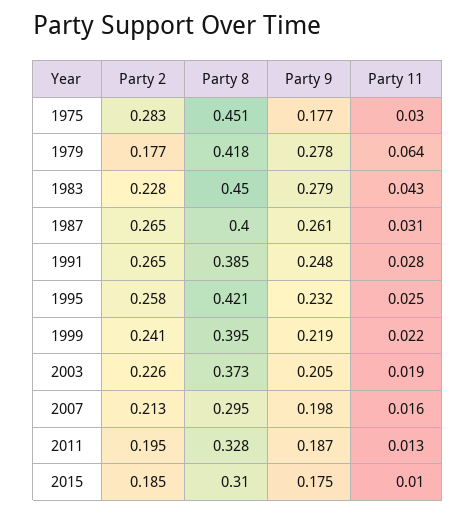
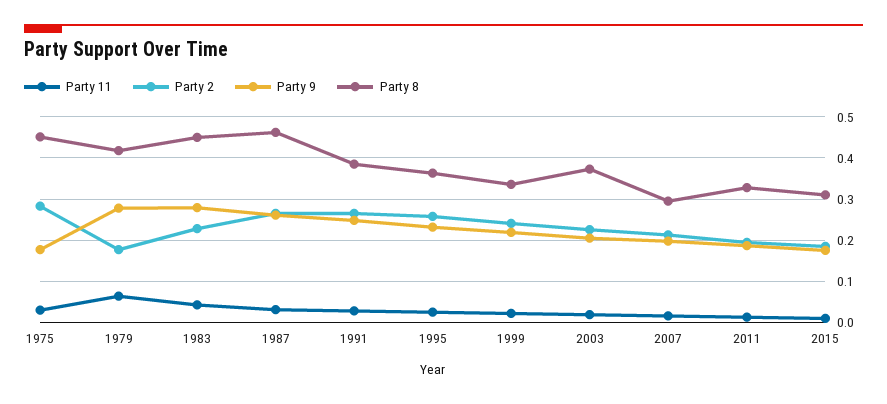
  {
    "Party 2": {
      "1975": 0.283,
      "1979": 0.177,
      "1983": 0.228,
      "1987": 0.265,
      "1991": 0.265,
      "1995": 0.258,
      "1999": 0.241,
      "2003": 0.226,
      "2007": 0.213,
      "2011": 0.195,
      "2015": 0.185
    },
    "Party 8": {
      "1975": 0.451,
      "1979": 0.418,
      "1983": 0.45,
-     "1987": 0.4,
+     "1987": 0.46,
      "1991": 0.385,
-     "1995": 0.421,
+     "1995": 0.36,
-     "1999": 0.395,
+     "1999": 0.34,
      "2003": 0.373,
      "2007": 0.295,
      "2011": 0.328,
      "2015": 0.31
    },
    "Party 9": {
      "1975": 0.177,
      "1979": 0.278,
      "1983": 0.279,
      "1987": 0.261,
      "1991": 0.248,
      "1995": 0.232,
      "1999": 0.219,
      "2003": 0.205,
      "2007": 0.198,
      "2011": 0.187,
      "2015": 0.175
    },
    "Party 11": {
      "1975": 0.03,
      "1979": 0.064,
      "1983": 0.043,
      "1987": 0.031,
      "1991": 0.028,
      "1995": 0.025,
      "1999": 0.022,
      "2003": 0.019,
      "2007": 0.016,
      "2011": 0.013,
      "2015": 0.01
    }
  }

